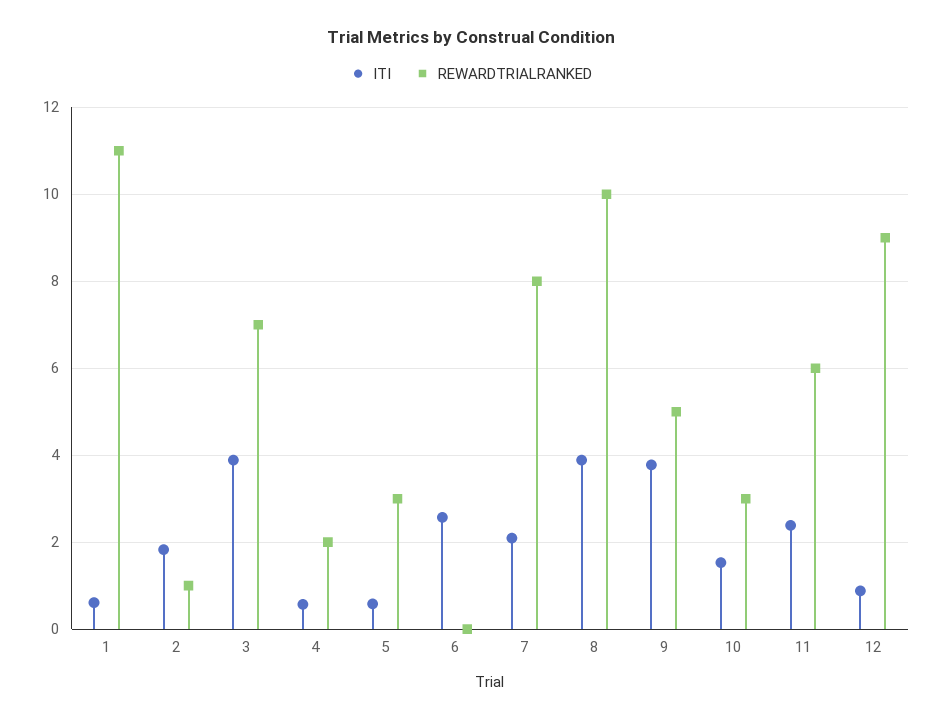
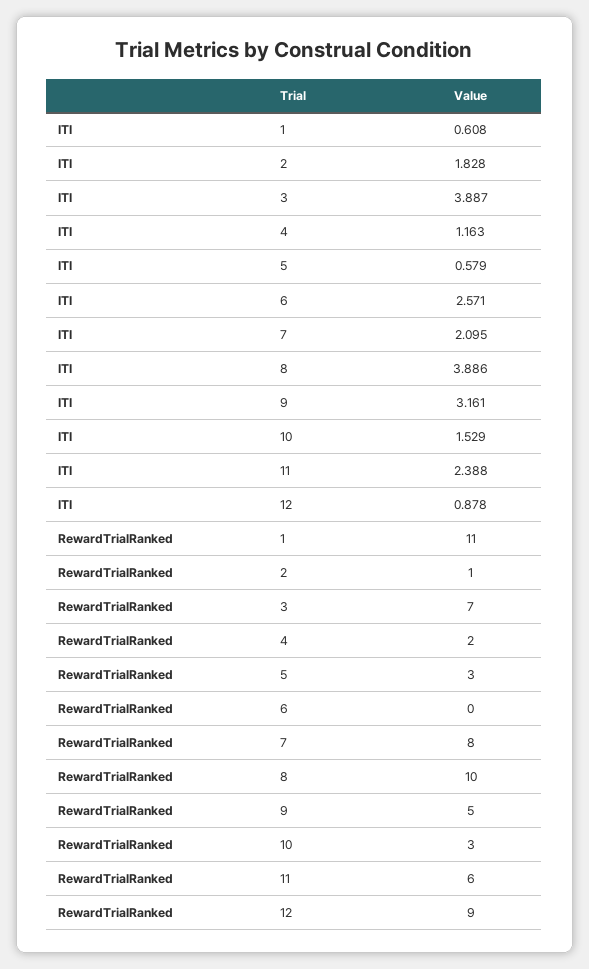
  {
    "ITI": {
      "1": 0.608,
      "2": 1.828,
      "3": 3.887,
-     "4": 0.6,
+     "4": 1.163,
      "5": 0.579,
      "6": 2.571,
      "7": 2.095,
      "8": 3.886,
-     "9": 3.8,
+     "9": 3.161,
      "10": 1.529,
      "11": 2.388,
      "12": 0.878
    },
    "REWARDTRIALRANKED": {
      "1": 11,
      "2": 1,
      "3": 7,
      "4": 2,
      "5": 3,
      "6": 0,
      "7": 8,
      "8": 10,
      "9": 5,
      "10": 3,
      "11": 6,
      "12": 9
    }
  }

